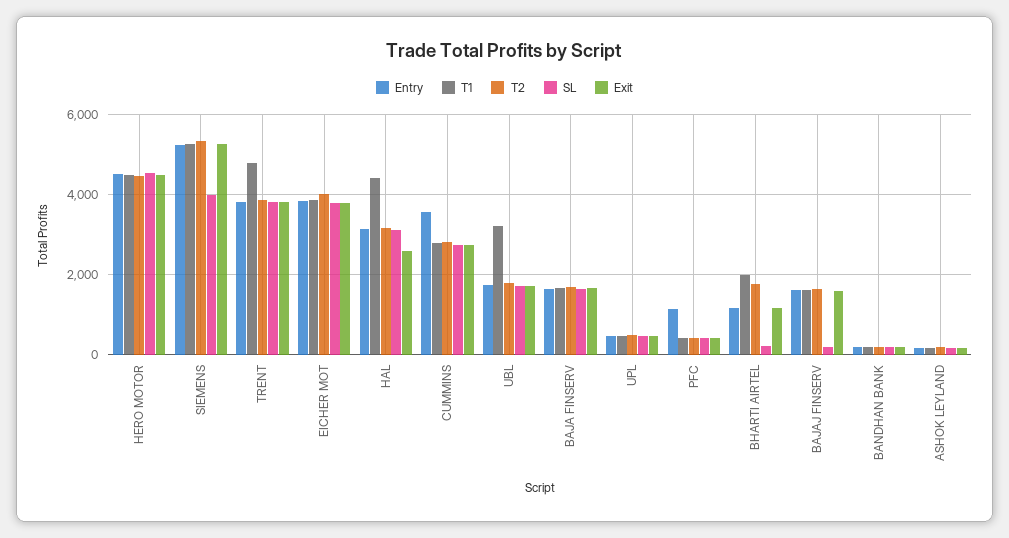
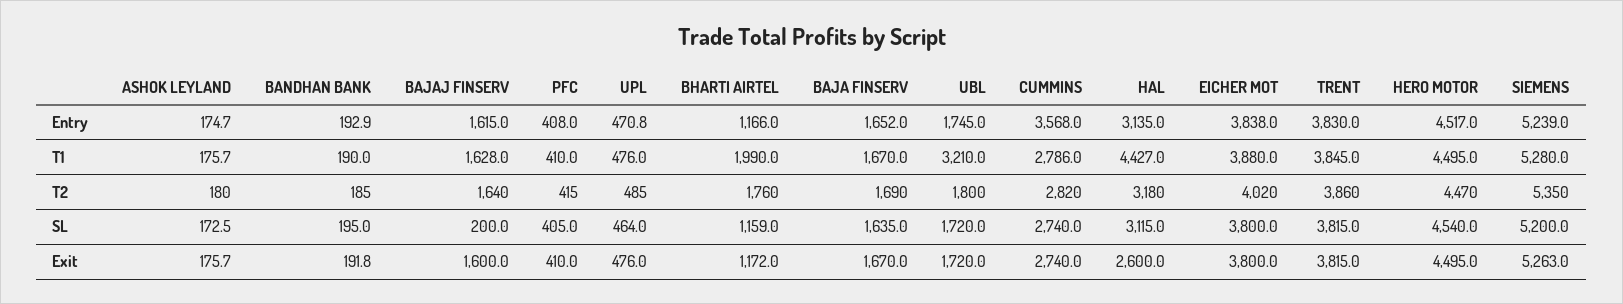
  {
    "Entry": {
      "HERO MOTOR": 4517,
      "SIEMENS": 5239,
      "TRENT": 3830,
      "EICHER MOT": 3838,
      "HAL": 3135,
      "CUMMINS": 3568,
      "UBL": 1745,
      "BAJA FINSERV": 1652,
      "UPL": 470.8,
-     "PFC": 1200,
+     "PFC": 408,
      "BHARTI AIRTEL": 1166,
      "BAJAJ FINSERV": 1615,
      "BANDHAN BANK": 192.9,
      "ASHOK LEYLAND": 174.7
    },
    "T1": {
      "HERO MOTOR": 4495,
      "SIEMENS": 5280,
-     "TRENT": 4800,
+     "TRENT": 3845,
      "EICHER MOT": 3880,
      "HAL": 4427,
      "CUMMINS": 2786,
      "UBL": 3210,
      "BAJA FINSERV": 1670,
      "UPL": 476,
      "PFC": 410,
      "BHARTI AIRTEL": 1990,
      "BAJAJ FINSERV": 1628,
      "BANDHAN BANK": 190,
      "ASHOK LEYLAND": 175.7
    },
    "T2": {
      "HERO MOTOR": 4470,
      "SIEMENS": 5350,
      "TRENT": 3860,
      "EICHER MOT": 4020,
      "HAL": 3180,
      "CUMMINS": 2820,
      "UBL": 1800,
      "BAJA FINSERV": 1690,
      "UPL": 485,
      "PFC": 415,
      "BHARTI AIRTEL": 1760,
      "BAJAJ FINSERV": 1640,
      "BANDHAN BANK": 185,
      "ASHOK LEYLAND": 180
    },
    "SL": {
      "HERO MOTOR": 4540,
-     "SIEMENS": 4000,
+     "SIEMENS": 5200,
      "TRENT": 3815,
      "EICHER MOT": 3800,
      "HAL": 3115,
      "CUMMINS": 2740,
      "UBL": 1720,
      "BAJA FINSERV": 1635,
      "UPL": 464,
      "PFC": 405,
-     "BHARTI AIRTEL": 200,
+     "BHARTI AIRTEL": 1159,
      "BAJAJ FINSERV": 200,
      "BANDHAN BANK": 195,
      "ASHOK LEYLAND": 172.5
    },
    "Exit": {
      "HERO MOTOR": 4495,
      "SIEMENS": 5263,
      "TRENT": 3815,
      "EICHER MOT": 3800,
      "HAL": 2600,
      "CUMMINS": 2740,
      "UBL": 1720,
      "BAJA FINSERV": 1670,
      "UPL": 476,
      "PFC": 410,
      "BHARTI AIRTEL": 1172,
      "BAJAJ FINSERV": 1600,
      "BANDHAN BANK": 191.8,
      "ASHOK LEYLAND": 175.7
    }
  }

